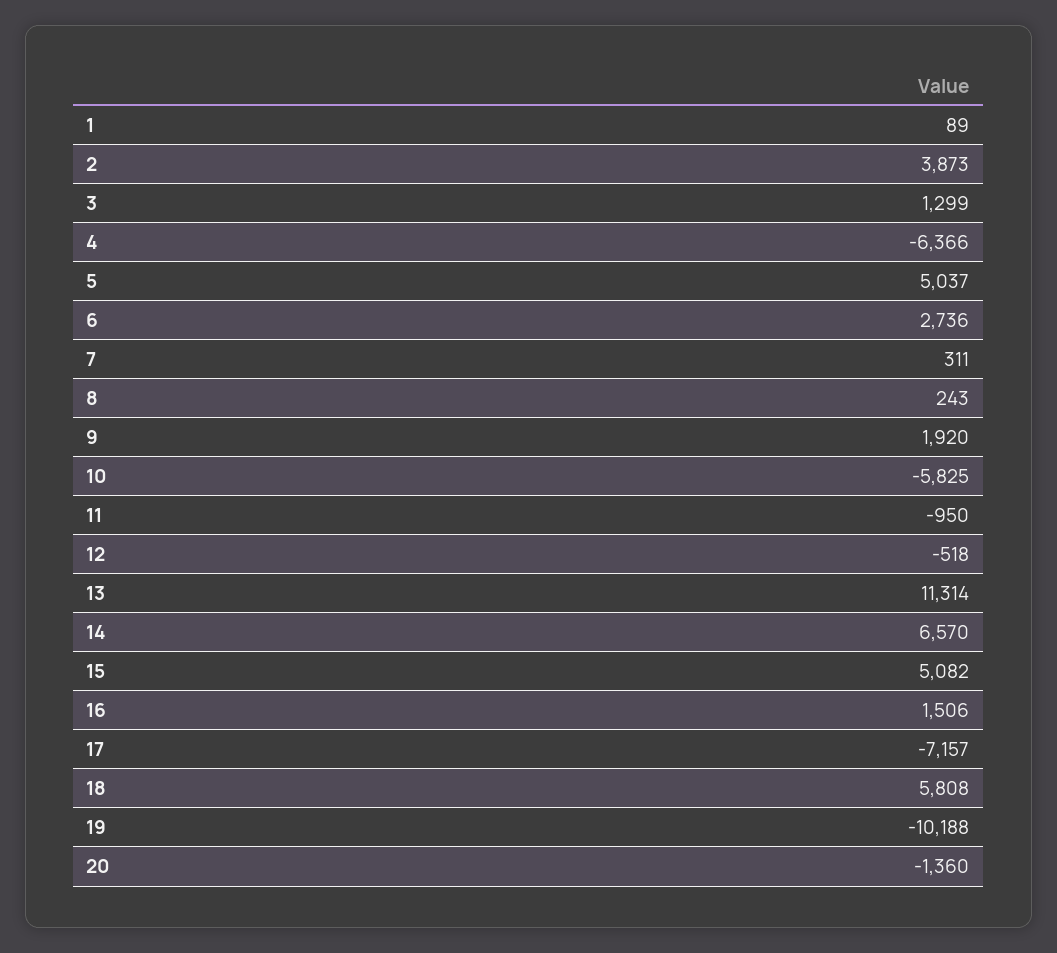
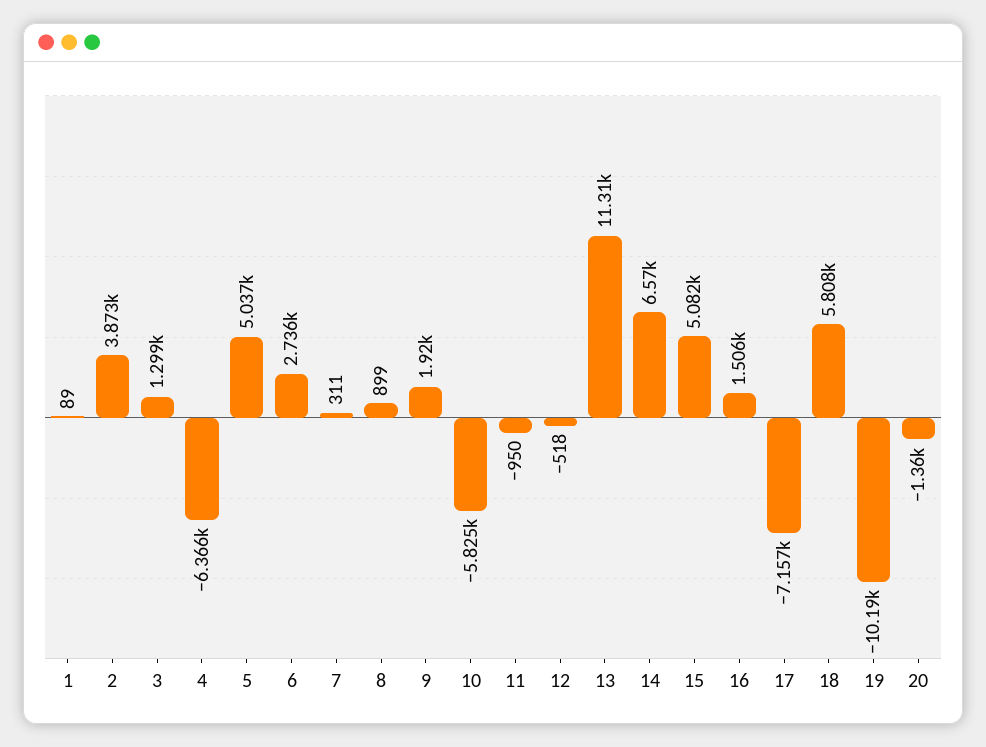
  {
    "1": 89,
    "2": 3873,
    "3": 1299,
    "4": -6366,
    "5": 5037,
    "6": 2736,
    "7": 311,
-   "8": 243,
+   "8": 899,
    "9": 1920,
    "10": -5825,
    "11": -950,
    "12": -518,
    "13": 11314,
    "14": 6570,
    "15": 5082,
    "16": 1506,
    "17": -7157,
    "18": 5808,
    "19": -10188,
    "20": -1360
  }

